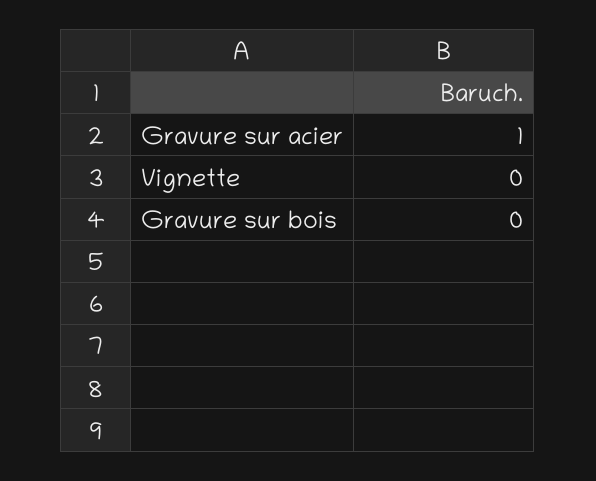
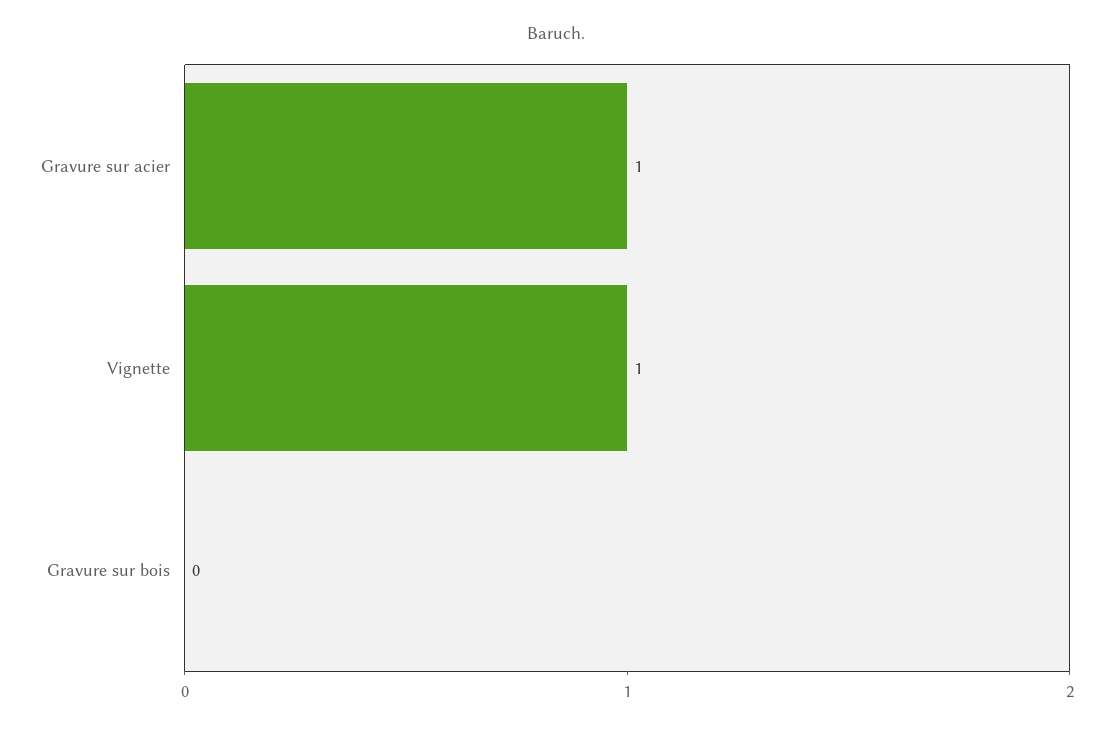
  {
    "Gravure sur acier": 1,
-   "Vignette": 0,
+   "Vignette": 1,
    "Gravure sur bois": 0
  }

